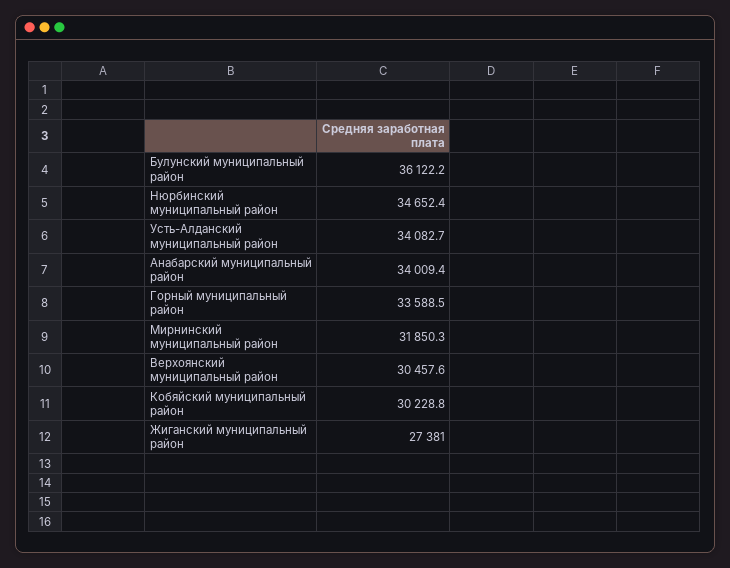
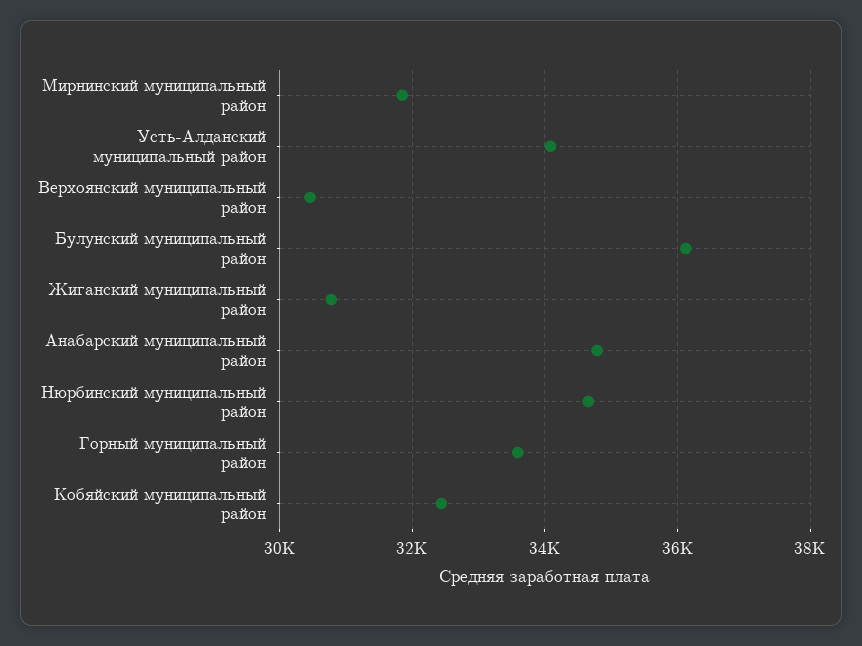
  {
    "Булунский муниципальный район": 36122.2,
    "Нюрбинский муниципальный район": 34652.4,
    "Усть-Алданский муниципальный район": 34082.7,
-   "Анабарский муниципальный район": 34009.4,
+   "Анабарский муниципальный район": 34800,
    "Горный муниципальный район": 33588.5,
    "Мирнинский муниципальный район": 31850.3,
    "Верхоянский муниципальный район": 30457.6,
-   "Кобяйский муниципальный район": 30228.8,
+   "Кобяйский муниципальный район": 32400,
-   "Жиганский муниципальный район": 27381
+   "Жиганский муниципальный район": 30800
  }

